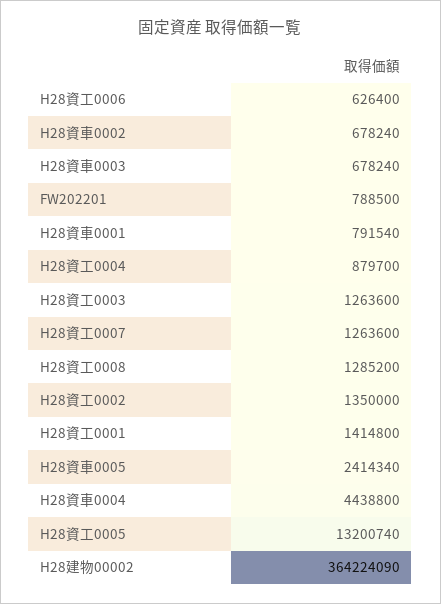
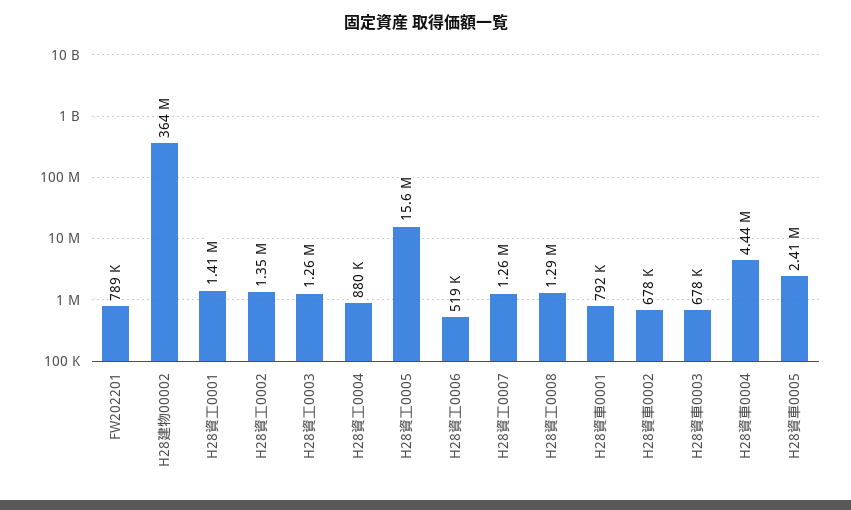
  {
-   "H28資工0006": 626400,
+   "H28資工0006": 519000,
    "H28資車0002": 678240,
    "H28資車0003": 678240,
    "FW202201": 788500,
    "H28資車0001": 791540,
    "H28資工0004": 879700,
    "H28資工0003": 1263600,
    "H28資工0007": 1263600,
    "H28資工0008": 1285200,
    "H28資工0002": 1350000,
    "H28資工0001": 1414800,
    "H28資車0005": 2414340,
    "H28資車0004": 4438800,
-   "H28資工0005": 13200740,
+   "H28資工0005": 15600000,
    "H28建物00002": 364224090
  }

